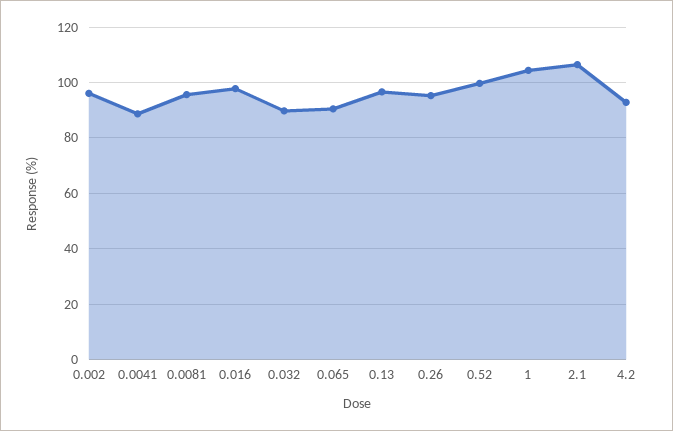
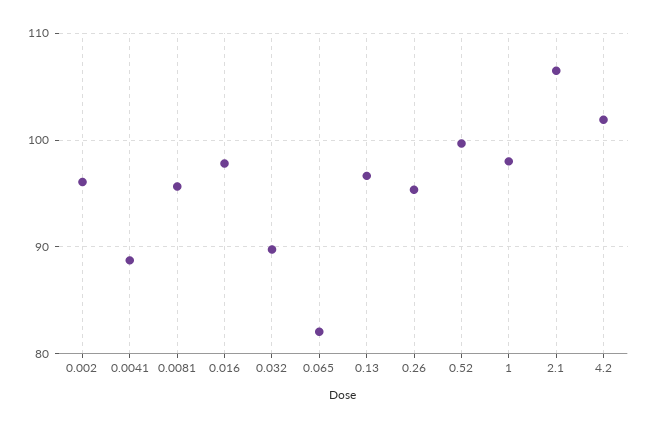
  {
    "0.002": 96,
    "0.0041": 89,
    "0.0081": 96,
    "0.016": 98,
    "0.032": 90,
-   "0.065": 90,
+   "0.065": 82,
    "0.13": 97,
    "0.26": 95,
    "0.52": 100,
-   "1": 105,
+   "1": 98,
    "2.1": 107,
-   "4.2": 92.5
+   "4.2": 102
  }

